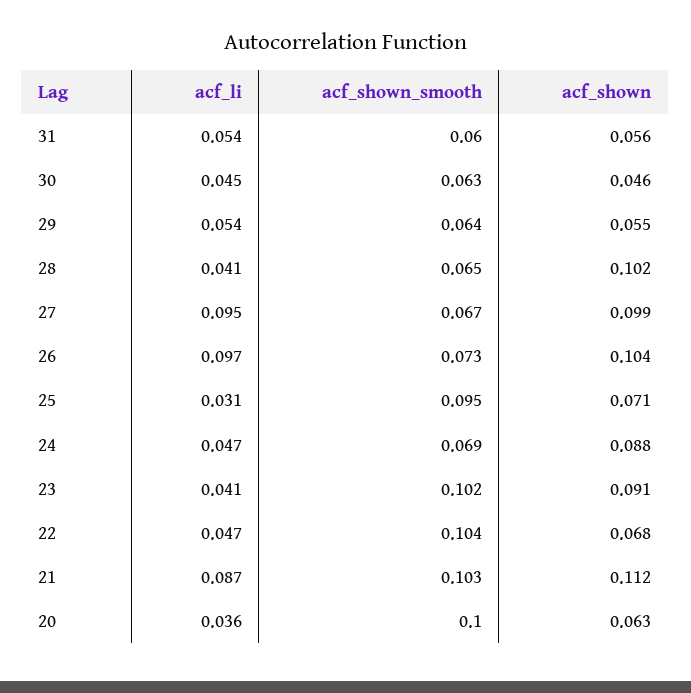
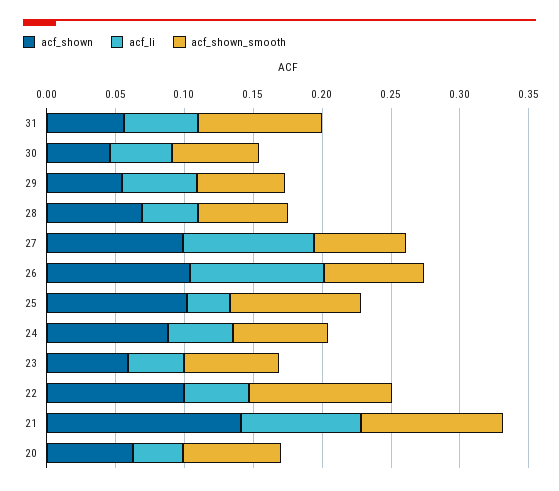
  {
    "acf_li": {
      "31": 0.054,
      "30": 0.045,
      "29": 0.054,
      "28": 0.041,
      "27": 0.095,
      "26": 0.097,
      "25": 0.031,
      "24": 0.047,
      "23": 0.041,
      "22": 0.047,
      "21": 0.087,
      "20": 0.036
    },
    "acf_shown_smooth": {
-     "31": 0.06,
+     "31": 0.09,
      "30": 0.063,
      "29": 0.064,
      "28": 0.065,
      "27": 0.067,
      "26": 0.073,
      "25": 0.095,
      "24": 0.069,
-     "23": 0.102,
+     "23": 0.07,
      "22": 0.104,
      "21": 0.103,
-     "20": 0.1
+     "20": 0.07
    },
    "acf_shown": {
      "31": 0.056,
      "30": 0.046,
      "29": 0.055,
-     "28": 0.102,
+     "28": 0.07,
      "27": 0.099,
      "26": 0.104,
-     "25": 0.071,
+     "25": 0.1,
      "24": 0.088,
-     "23": 0.091,
+     "23": 0.06,
-     "22": 0.068,
+     "22": 0.1,
-     "21": 0.112,
+     "21": 0.14,
      "20": 0.063
    }
  }

